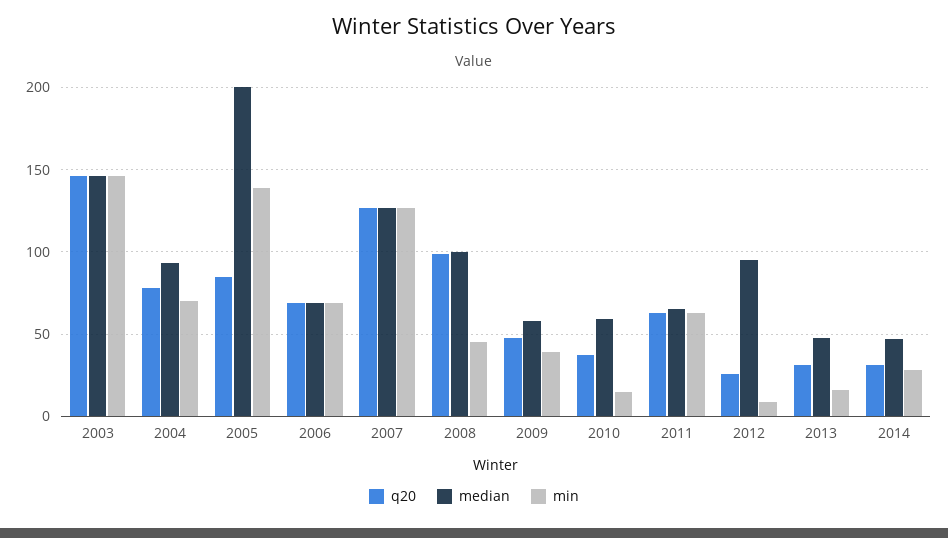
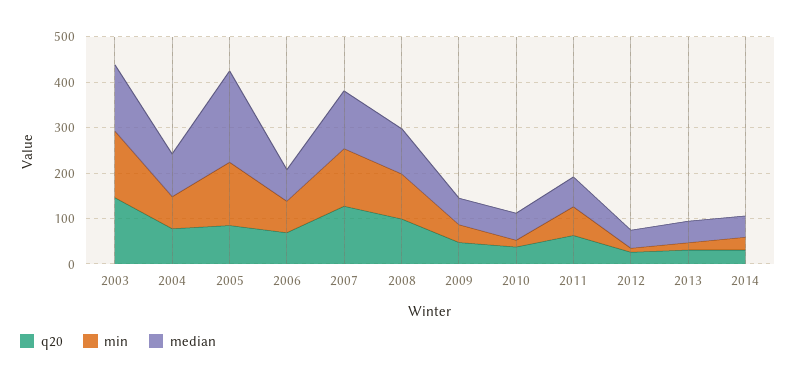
  {
    "q20": {
      "2003": 145,
      "2004": 80,
      "2005": 85,
      "2006": 70,
      "2007": 125,
      "2008": 100,
      "2009": 50,
      "2010": 40,
      "2011": 65,
      "2012": 25,
      "2013": 30,
      "2014": 30
    },
    "median": {
      "2003": 145,
      "2004": 95,
      "2005": 200,
      "2006": 70,
      "2007": 125,
      "2008": 100,
      "2009": 60,
      "2010": 60,
      "2011": 65,
-     "2012": 95,
+     "2012": 40,
      "2013": 50,
      "2014": 45
    },
    "min": {
      "2003": 145,
      "2004": 70,
      "2005": 140,
      "2006": 70,
      "2007": 125,
-     "2008": 45,
+     "2008": 100,
      "2009": 40,
      "2010": 15,
      "2011": 65,
      "2012": 10,
      "2013": 15,
      "2014": 30
    }
  }

